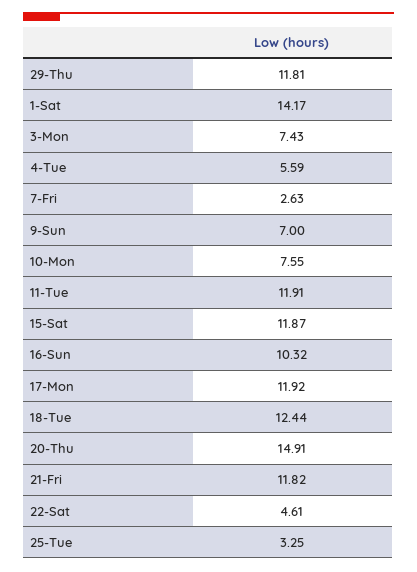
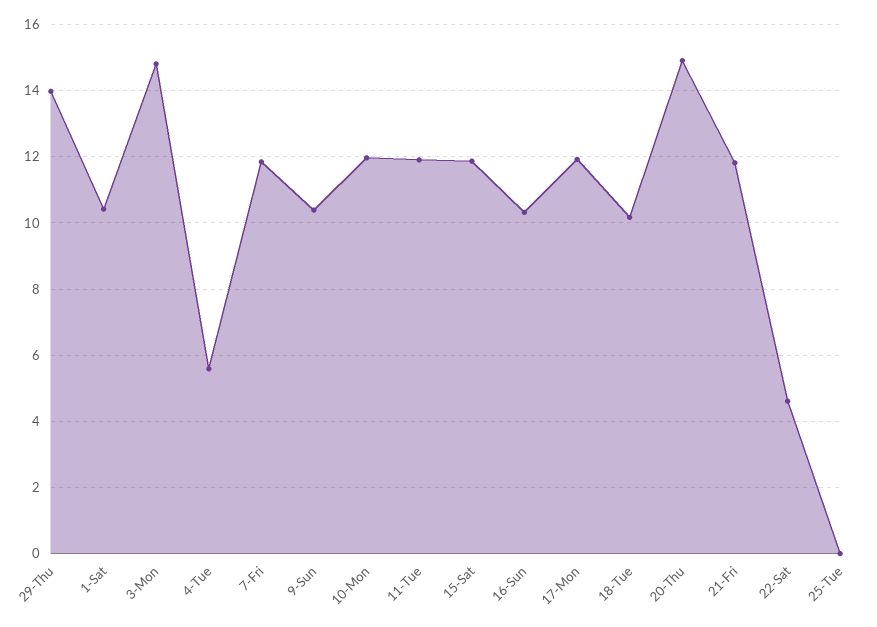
  {
-   "29-Thu": 11.81,
+   "29-Thu": 14,
-   "1-Sat": 14.17,
+   "1-Sat": 10.4,
-   "3-Mon": 7.43,
+   "3-Mon": 14.8,
    "4-Tue": 5.59,
-   "7-Fri": 2.63,
+   "7-Fri": 11.8,
-   "9-Sun": 7,
+   "9-Sun": 10.4,
-   "10-Mon": 7.55,
+   "10-Mon": 12,
    "11-Tue": 11.91,
    "15-Sat": 11.87,
    "16-Sun": 10.32,
    "17-Mon": 11.92,
-   "18-Tue": 12.44,
+   "18-Tue": 10.2,
    "20-Thu": 14.91,
    "21-Fri": 11.82,
    "22-Sat": 4.61,
-   "25-Tue": 3.25
+   "25-Tue": 0
  }

